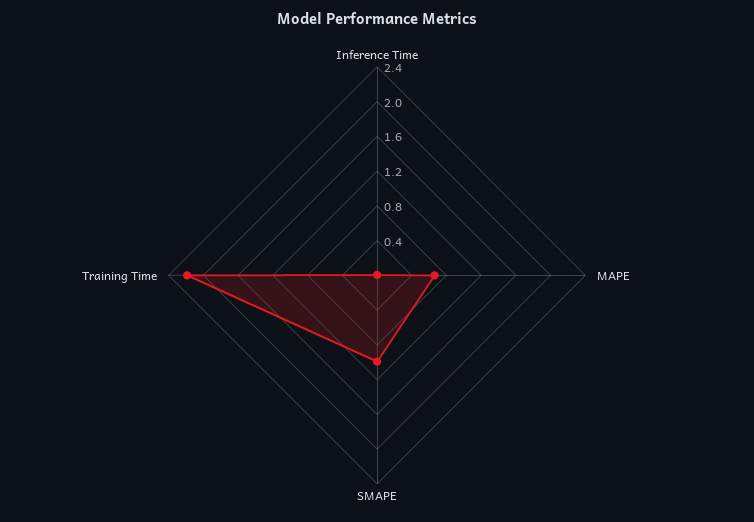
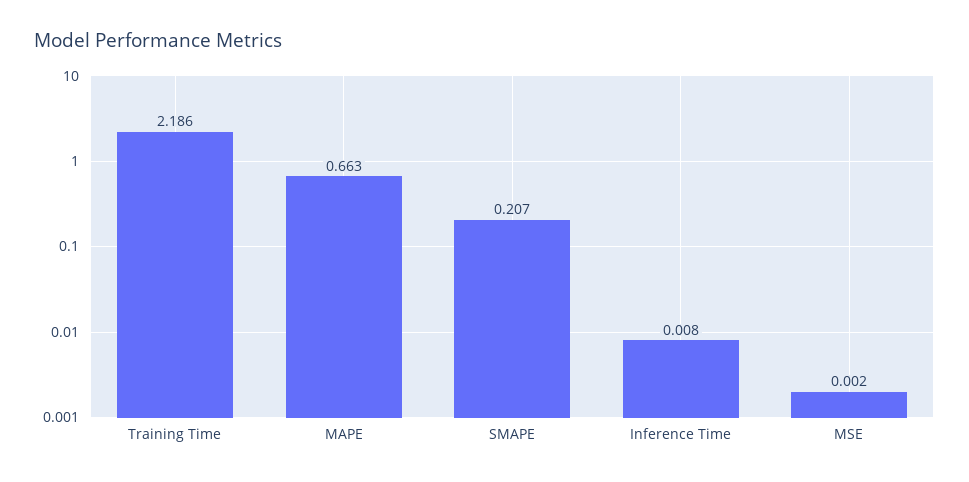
  {
    "Inference Time": 0.008,
    "MAPE": 0.663,
-   "SMAPE": 1,
+   "SMAPE": 0.207,
-   "Training Time": 2.186
+   "Training Time": 2.186,
+   "MSE": 0.002
  }

